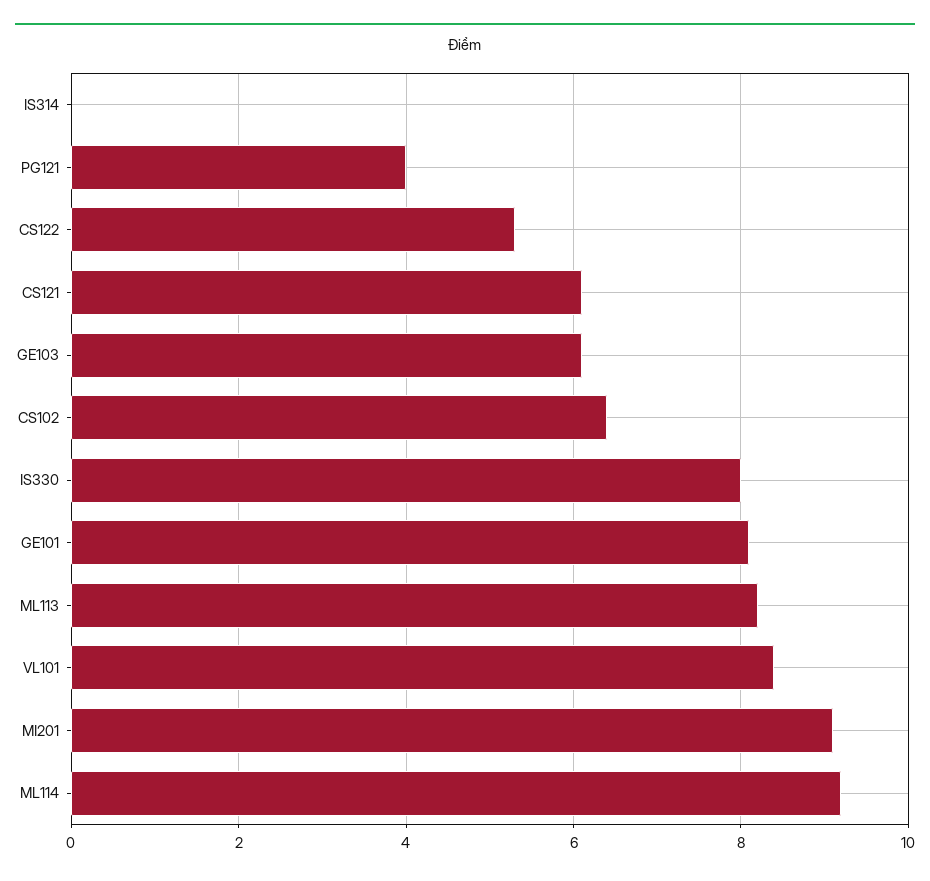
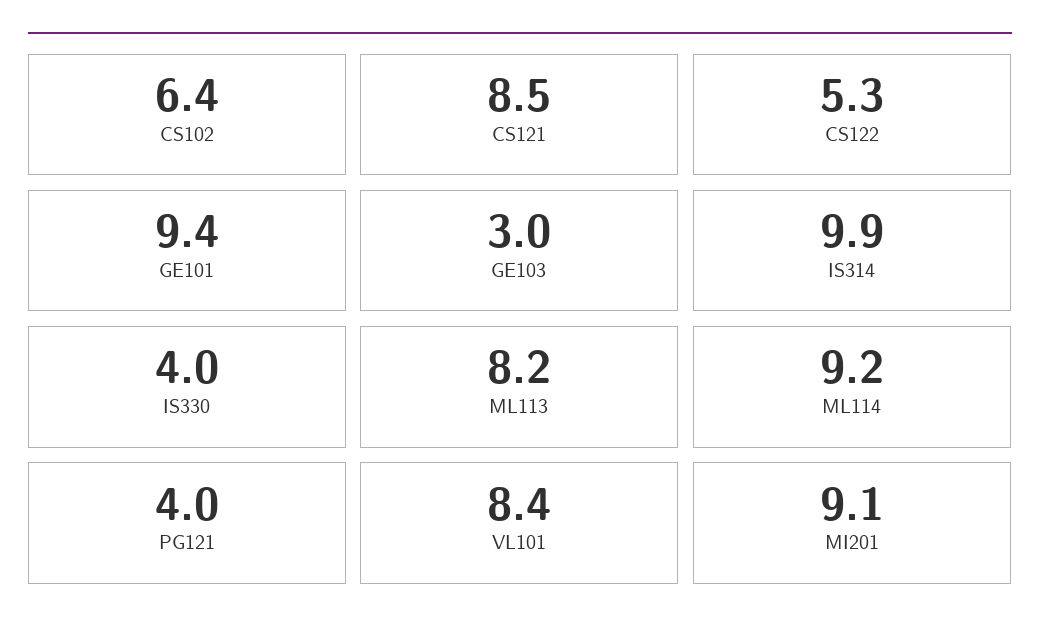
  {
-   "IS314": 0,
+   "IS314": 9.9,
    "PG121": 4,
    "CS122": 5.3,
-   "CS121": 6,
+   "CS121": 8.5,
-   "GE103": 6,
+   "GE103": 3,
    "CS102": 6.4,
-   "IS330": 8,
+   "IS330": 4,
-   "GE101": 8,
+   "GE101": 9.4,
    "ML113": 8.2,
    "VL101": 8.4,
    "MI201": 9.1,
    "ML114": 9.2
  }

